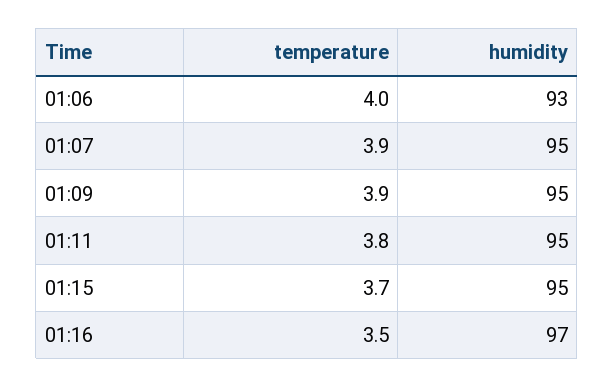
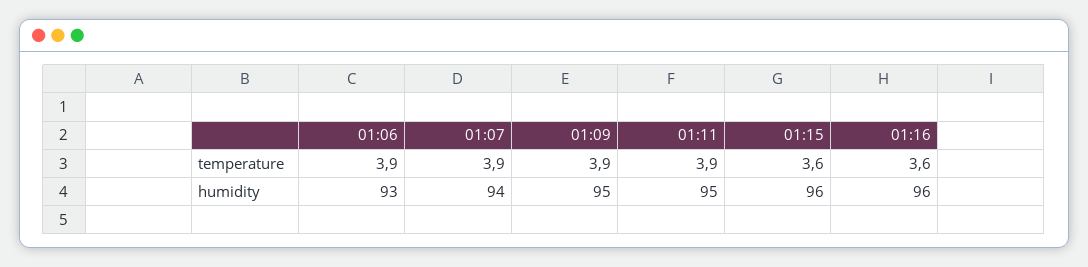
  {
    "temperature": {
-     "01:06": 4,
+     "01:06": 3.9,
      "01:07": 3.9,
      "01:09": 3.9,
-     "01:11": 3.8,
+     "01:11": 3.9,
-     "01:15": 3.7,
+     "01:15": 3.6,
-     "01:16": 3.5
+     "01:16": 3.6
    },
    "humidity": {
      "01:06": 93,
-     "01:07": 95,
+     "01:07": 94,
      "01:09": 95,
      "01:11": 95,
-     "01:15": 95,
+     "01:15": 96,
-     "01:16": 97
+     "01:16": 96
    }
  }

